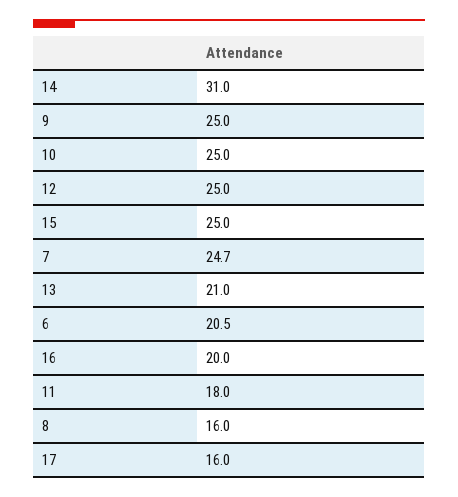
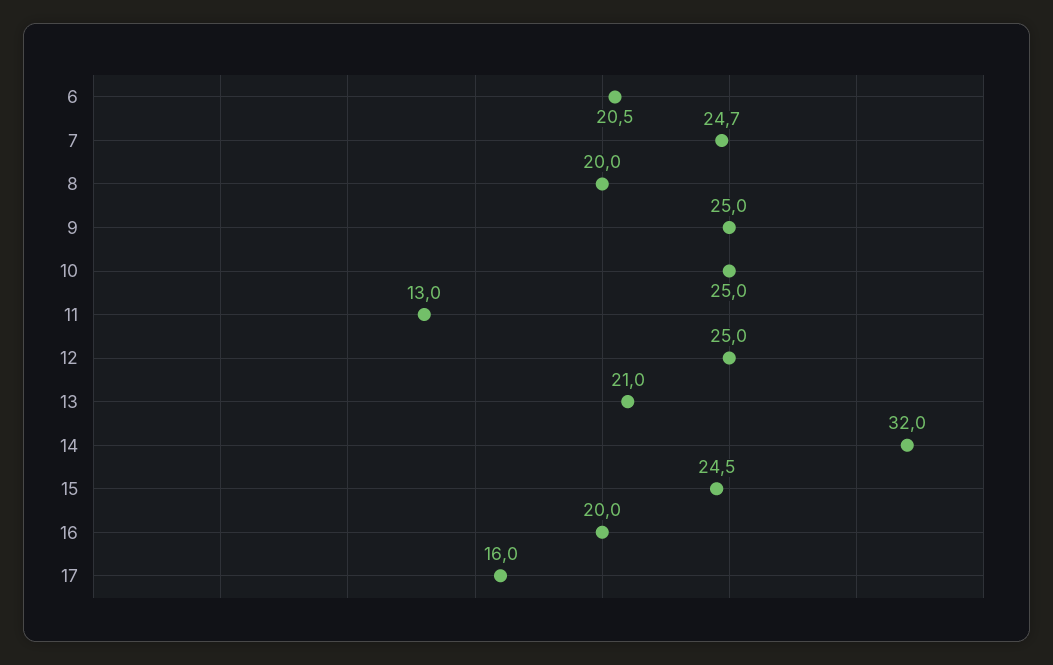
  {
-   "14": 31,
+   "14": 32,
    "9": 25,
    "10": 25,
    "12": 25,
-   "15": 25,
+   "15": 24.5,
    "7": 24.7,
    "13": 21,
    "6": 20.5,
    "16": 20,
-   "11": 18,
+   "11": 13,
-   "8": 16,
+   "8": 20,
    "17": 16
  }

